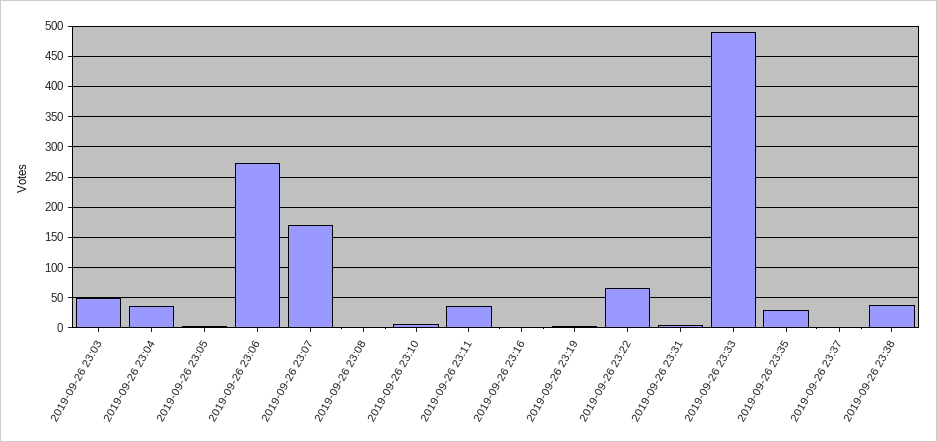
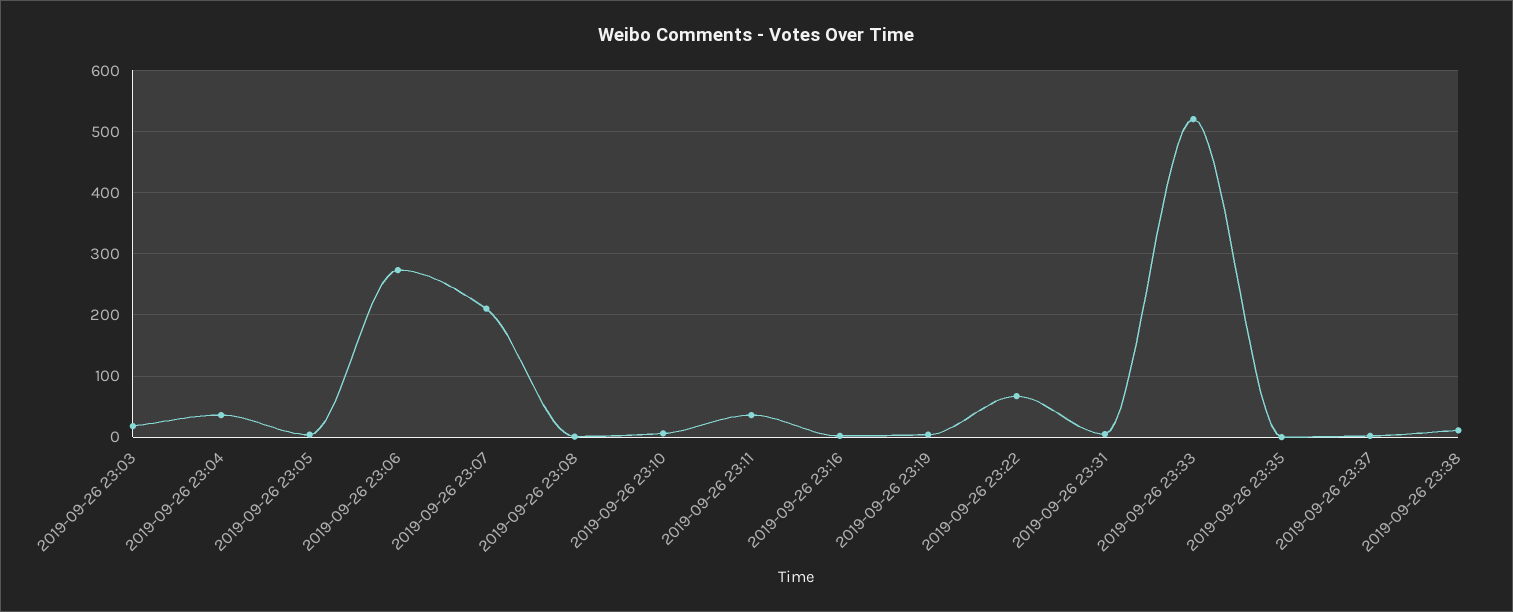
  {
-   "2019-09-26 23:03": 50,
+   "2019-09-26 23:03": 20,
    "2019-09-26 23:04": 40,
    "2019-09-26 23:05": 0,
    "2019-09-26 23:06": 270,
-   "2019-09-26 23:07": 170,
+   "2019-09-26 23:07": 210,
    "2019-09-26 23:08": 0,
    "2019-09-26 23:10": 10,
    "2019-09-26 23:11": 40,
    "2019-09-26 23:16": 0,
    "2019-09-26 23:19": 0,
    "2019-09-26 23:22": 70,
    "2019-09-26 23:31": 10,
-   "2019-09-26 23:33": 490,
+   "2019-09-26 23:33": 520,
-   "2019-09-26 23:35": 30,
+   "2019-09-26 23:35": 0,
    "2019-09-26 23:37": 0,
-   "2019-09-26 23:38": 40
+   "2019-09-26 23:38": 10
  }

